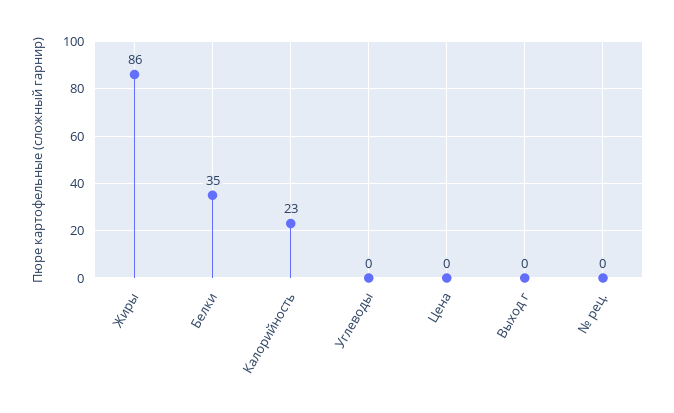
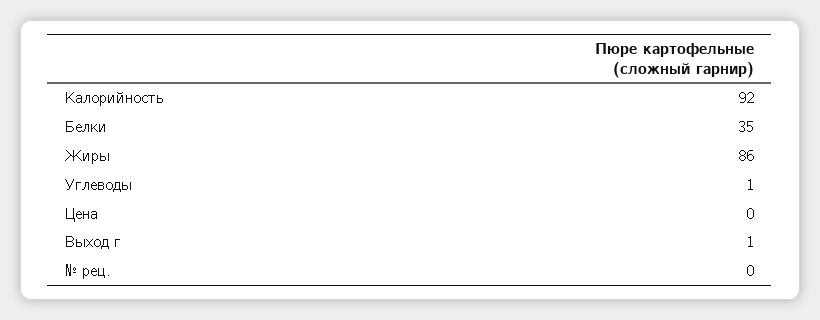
  {
    "Жиры": 86,
    "Белки": 35,
-   "Калорийность": 23,
+   "Калорийность": 92,
-   "Углеводы": 0,
+   "Углеводы": 1,
    "Цена": 0,
-   "Выход г": 0,
+   "Выход г": 1,
    "№ рец.": 0
  }

